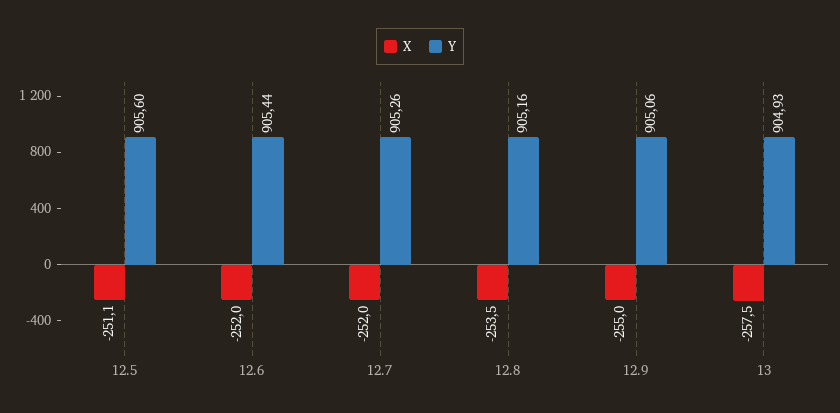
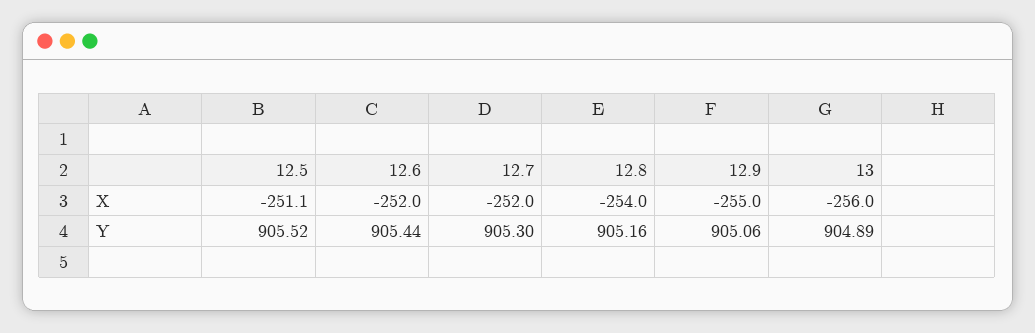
  {
    "X": {
      "12.5": -251.1,
      "12.6": -252,
      "12.7": -252,
-     "12.8": -253.5,
+     "12.8": -254,
      "12.9": -255,
-     "13": -257.5
+     "13": -256
    },
    "Y": {
-     "12.5": 905.6,
+     "12.5": 905.52,
      "12.6": 905.44,
-     "12.7": 905.26,
+     "12.7": 905.3,
      "12.8": 905.16,
      "12.9": 905.06,
-     "13": 904.93
+     "13": 904.89
    }
  }

